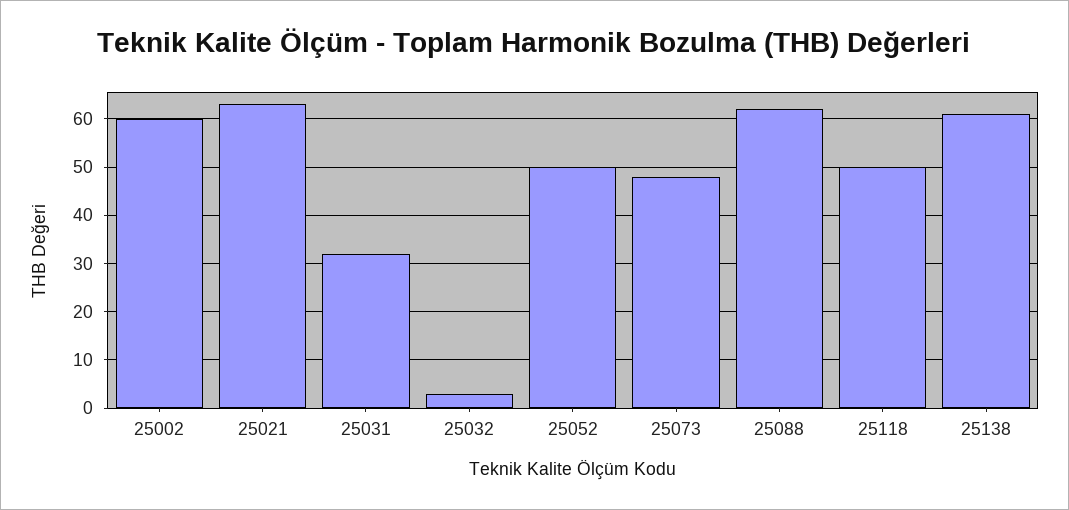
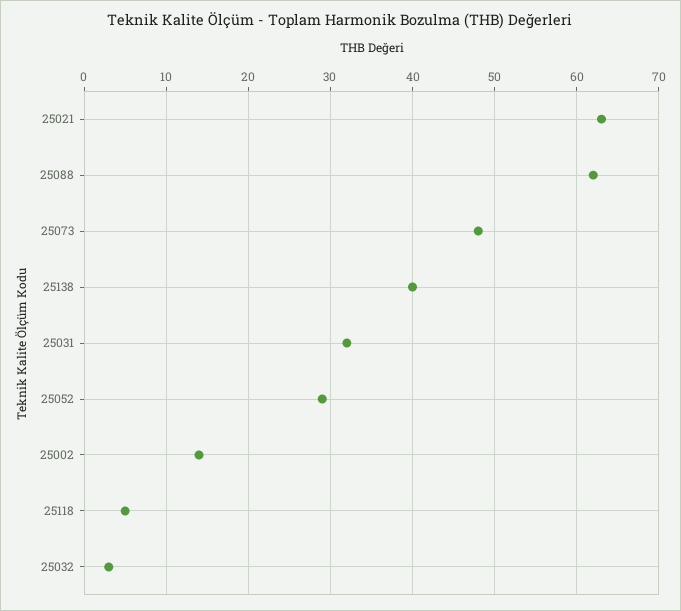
  {
-   "25002": 60,
+   "25002": 14,
    "25021": 63,
    "25031": 32,
    "25032": 3,
-   "25052": 50,
+   "25052": 29,
    "25073": 48,
    "25088": 62,
-   "25118": 50,
+   "25118": 5,
-   "25138": 60
+   "25138": 40
  }

